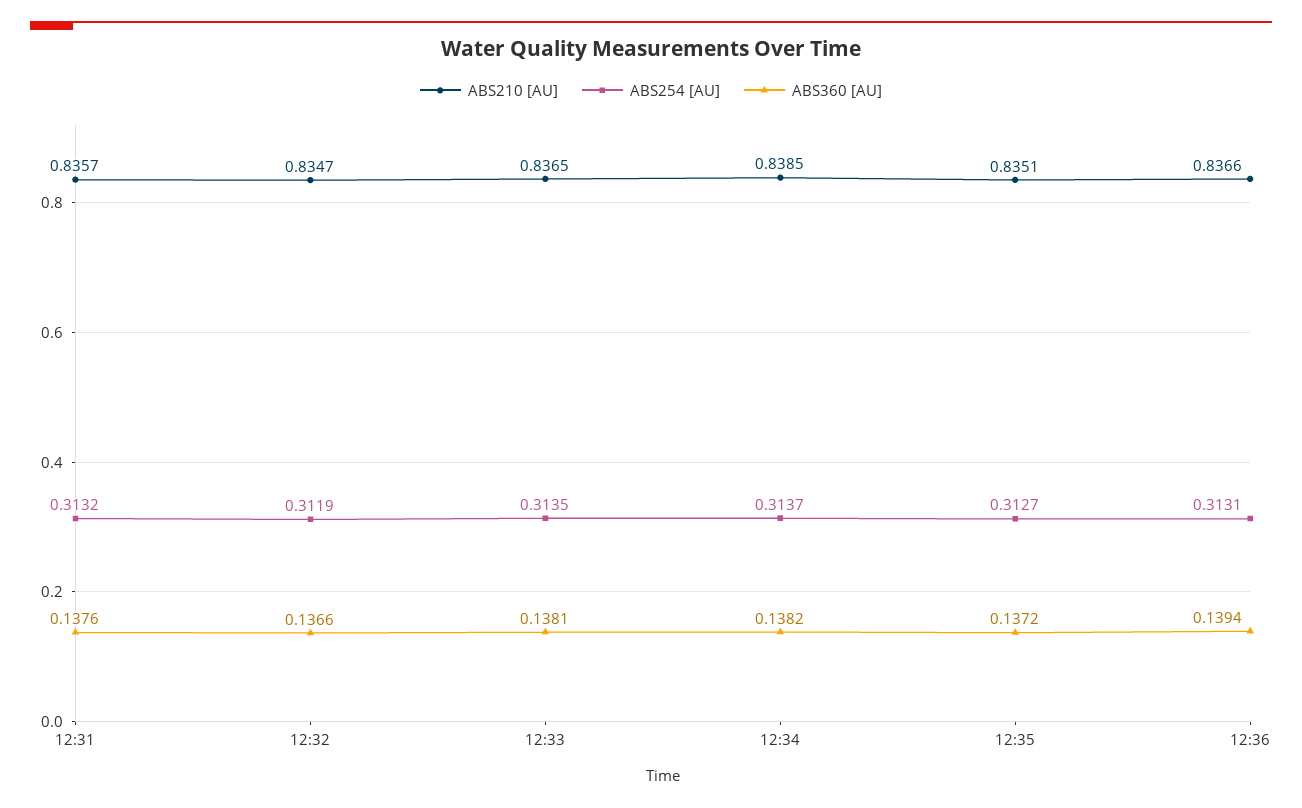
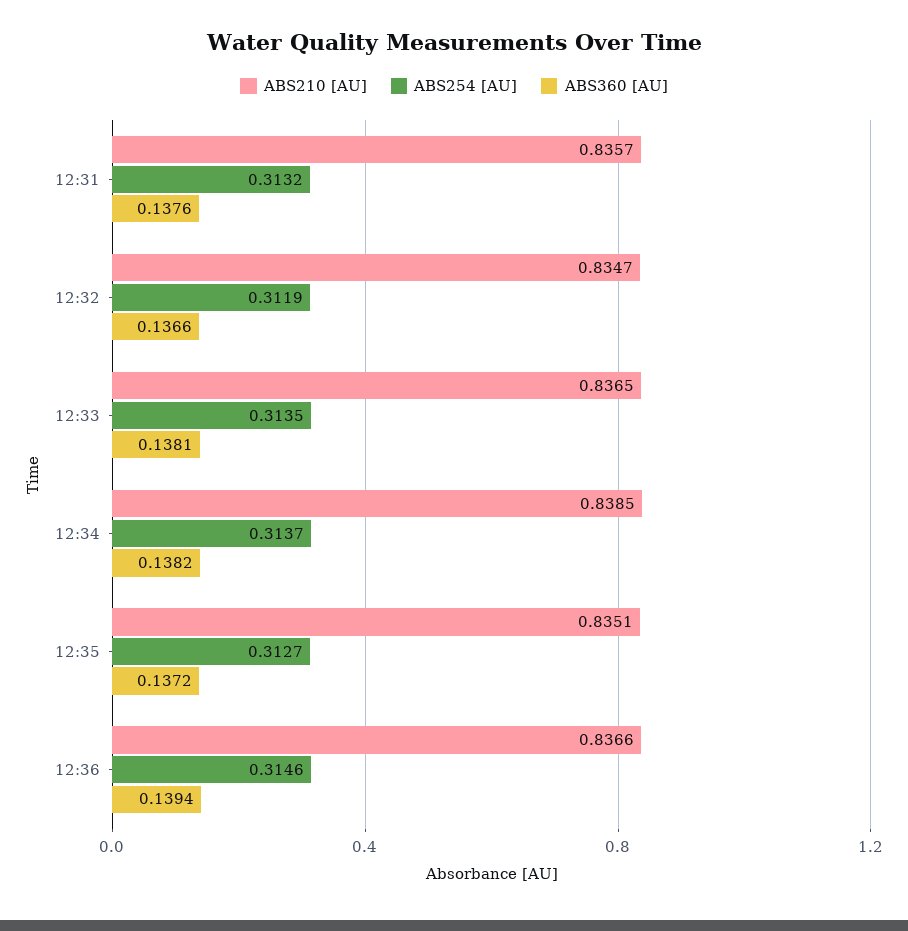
  {
    "ABS210 [AU]": {
      "12:31": 0.8357,
      "12:32": 0.8347,
      "12:33": 0.8365,
      "12:34": 0.8385,
      "12:35": 0.8351,
      "12:36": 0.8366
    },
    "ABS254 [AU]": {
      "12:31": 0.3132,
      "12:32": 0.3119,
      "12:33": 0.3135,
      "12:34": 0.3137,
      "12:35": 0.3127,
-     "12:36": 0.3131
+     "12:36": 0.3146
    },
    "ABS360 [AU]": {
      "12:31": 0.1376,
      "12:32": 0.1366,
      "12:33": 0.1381,
      "12:34": 0.1382,
      "12:35": 0.1372,
      "12:36": 0.1394
    }
  }

